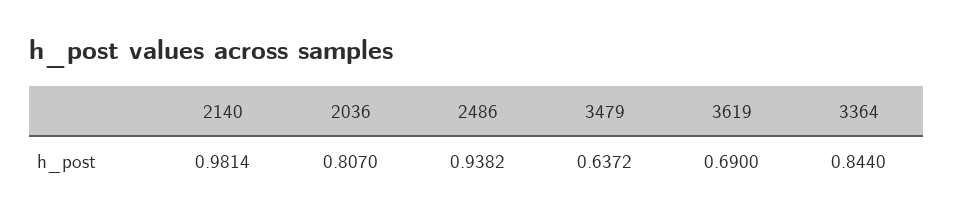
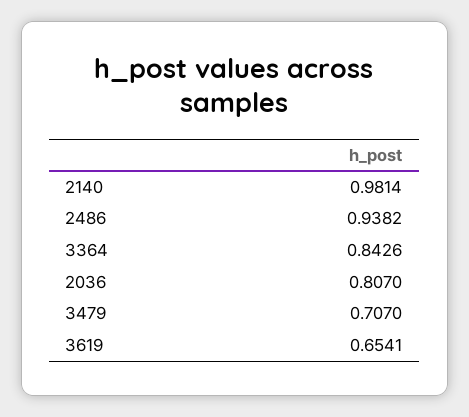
  {
    "2140": 0.9814,
    "2036": 0.807,
    "2486": 0.9382,
-   "3479": 0.6372,
+   "3479": 0.707,
-   "3619": 0.69,
+   "3619": 0.6541,
-   "3364": 0.844
+   "3364": 0.8426
  }

